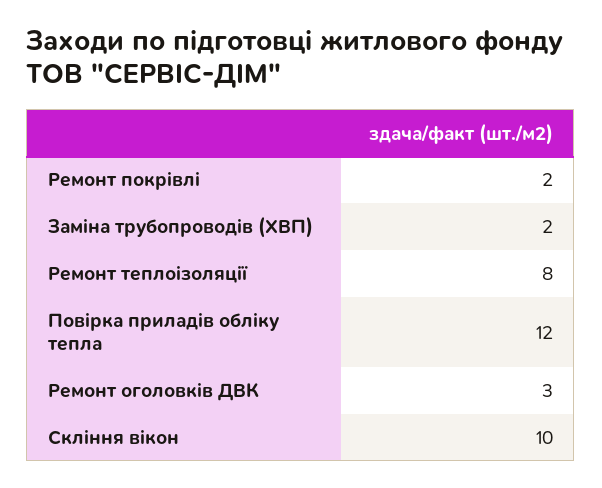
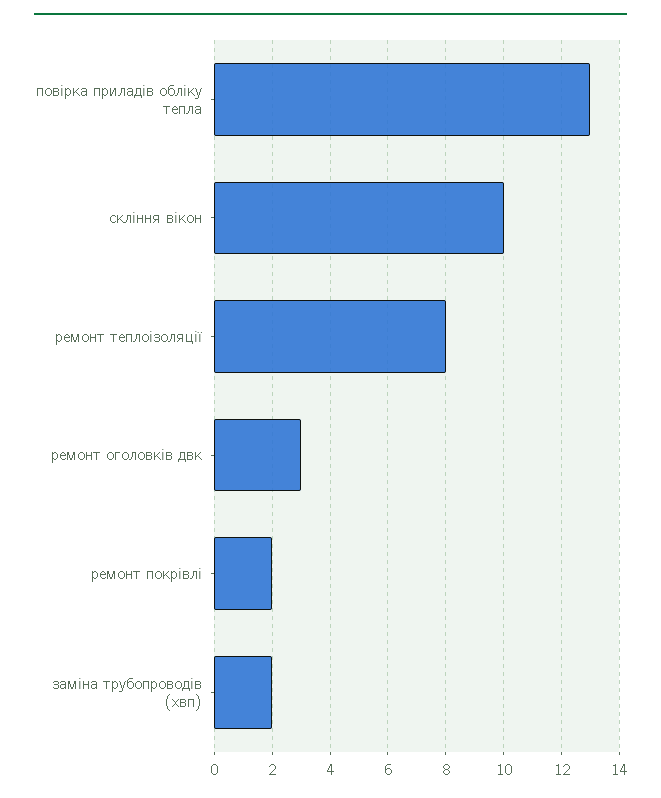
  {
    "Ремонт покрівлі": 2,
    "Заміна трубопроводів (ХВП)": 2,
    "Ремонт теплоізоляції": 8,
-   "Повірка приладів обліку тепла": 12,
+   "Повірка приладів обліку тепла": 13,
    "Ремонт оголовків ДВК": 3,
    "Скління вікон": 10
  }

